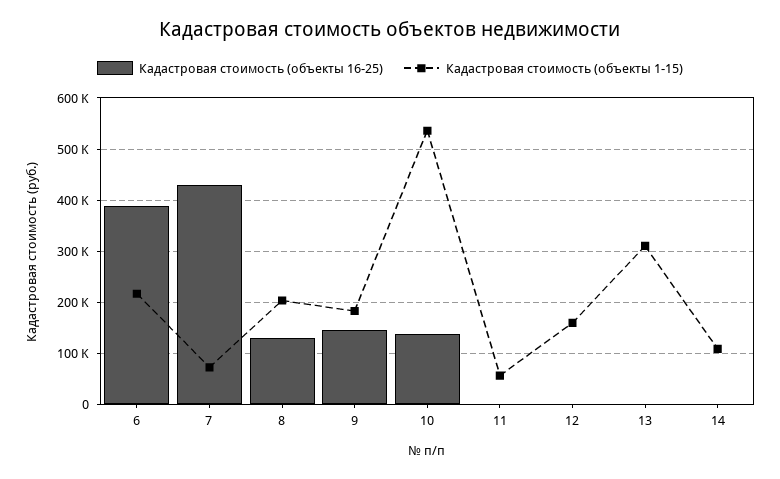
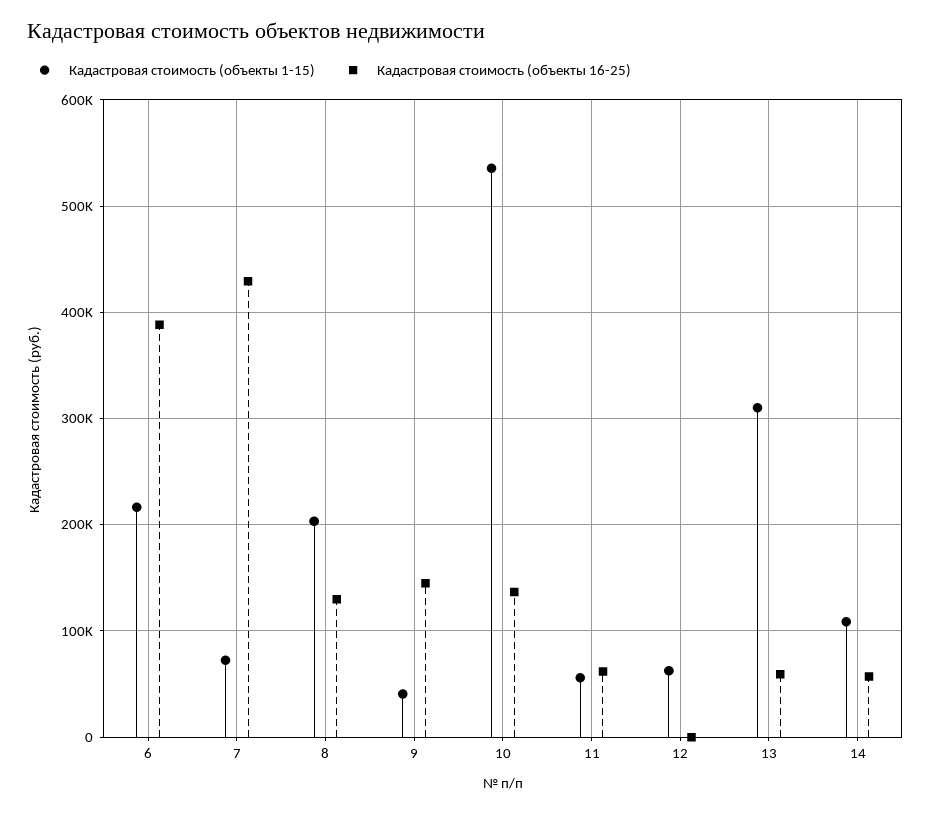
  {
    "Кадастровая стоимость (объекты 16-25)": {
      "6": 390000,
      "7": 430000,
      "8": 130000,
      "9": 140000,
      "10": 140000,
-     "11": 0,
+     "11": 60000,
      "12": 0,
-     "13": 0,
+     "13": 60000,
-     "14": 0
+     "14": 60000
    },
    "Кадастровая стоимость (объекты 1-15)": {
      "6": 220000,
      "7": 70000,
      "8": 200000,
-     "9": 180000,
+     "9": 40000,
      "10": 540000,
      "11": 60000,
-     "12": 160000,
+     "12": 60000,
      "13": 310000,
      "14": 110000
    }
  }

